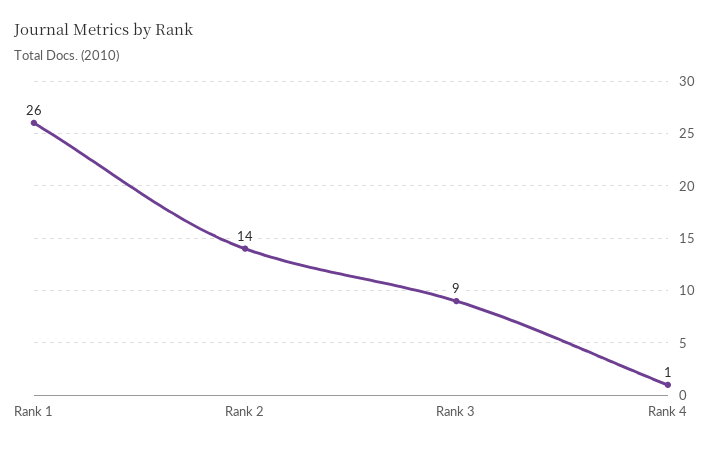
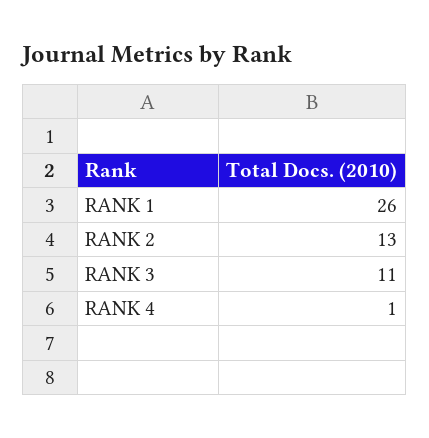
  {
    "Rank 1": 26,
-   "Rank 2": 14,
+   "Rank 2": 13,
-   "Rank 3": 9,
+   "Rank 3": 11,
    "Rank 4": 1
  }

